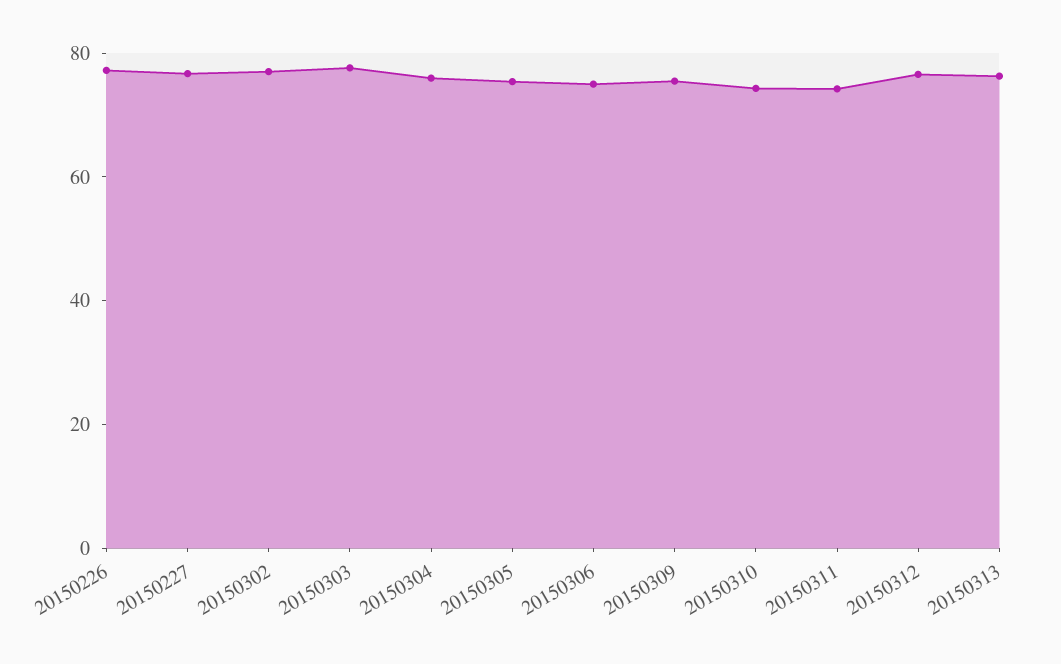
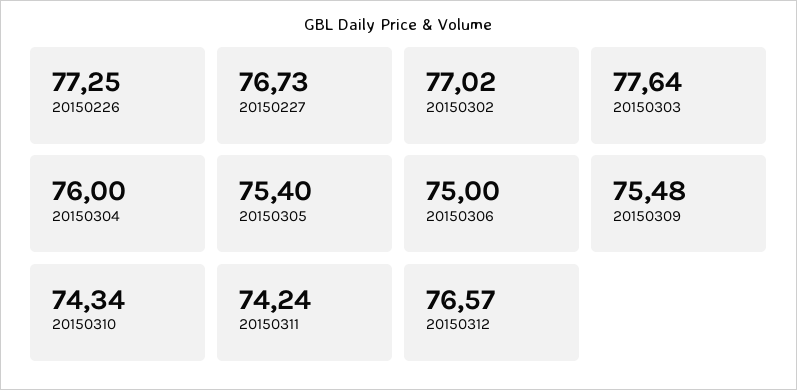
  {
    "20150226": 77.25,
    "20150227": 76.73,
    "20150302": 77.02,
    "20150303": 77.64,
    "20150304": 76,
    "20150305": 75.4,
    "20150306": 75,
    "20150309": 75.48,
    "20150310": 74.34,
    "20150311": 74.24,
-   "20150312": 76.57,
+   "20150312": 76.57
-   "20150313": 75
  }

